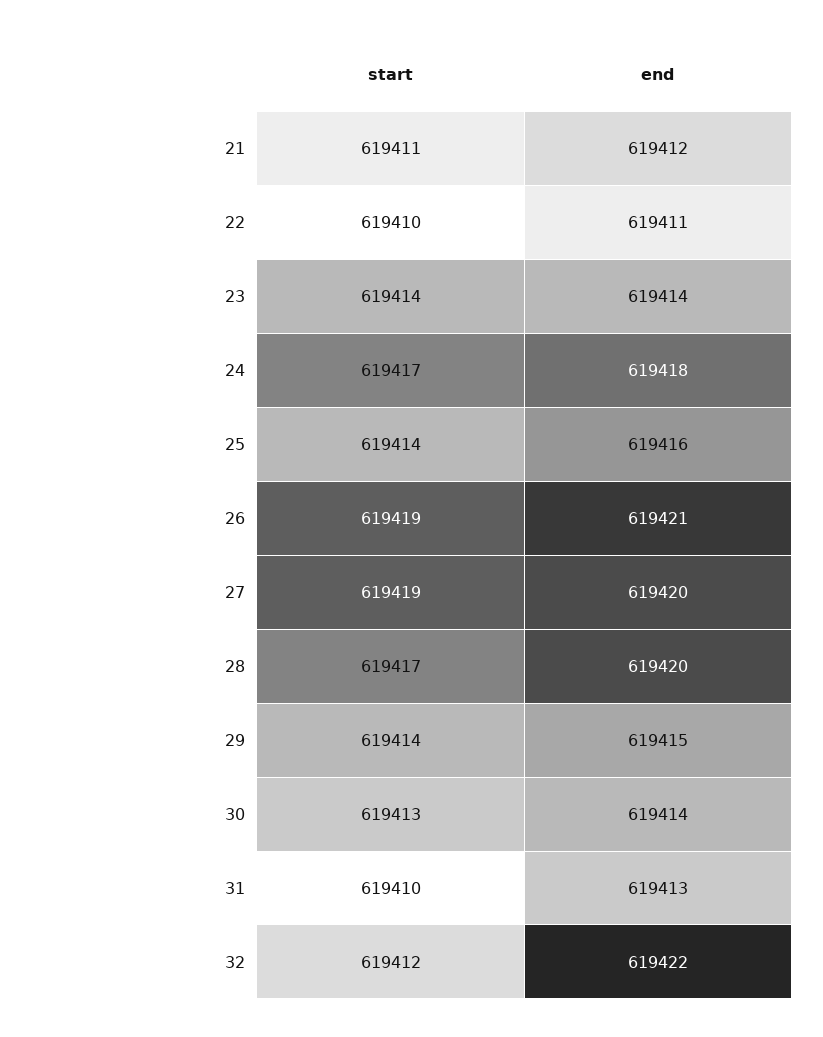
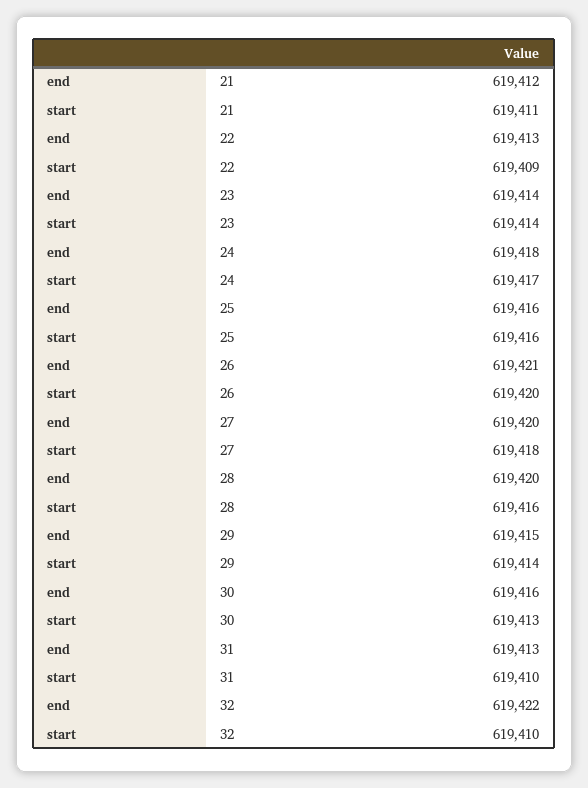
  {
    "start": {
      "21": 619411,
-     "22": 619410,
+     "22": 619409,
      "23": 619414,
      "24": 619417,
-     "25": 619414,
+     "25": 619416,
-     "26": 619419,
+     "26": 619420,
-     "27": 619419,
+     "27": 619418,
-     "28": 619417,
+     "28": 619416,
      "29": 619414,
      "30": 619413,
      "31": 619410,
-     "32": 619412
+     "32": 619410
    },
    "end": {
      "21": 619412,
-     "22": 619411,
+     "22": 619413,
      "23": 619414,
      "24": 619418,
      "25": 619416,
      "26": 619421,
      "27": 619420,
      "28": 619420,
      "29": 619415,
-     "30": 619414,
+     "30": 619416,
      "31": 619413,
      "32": 619422
    }
  }

